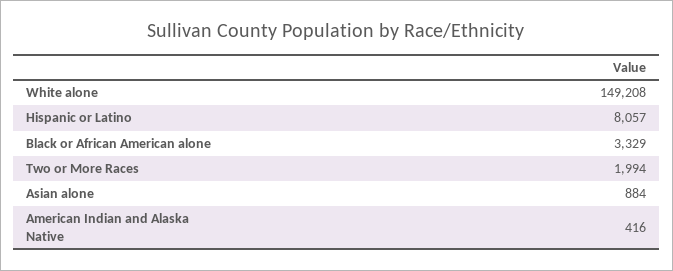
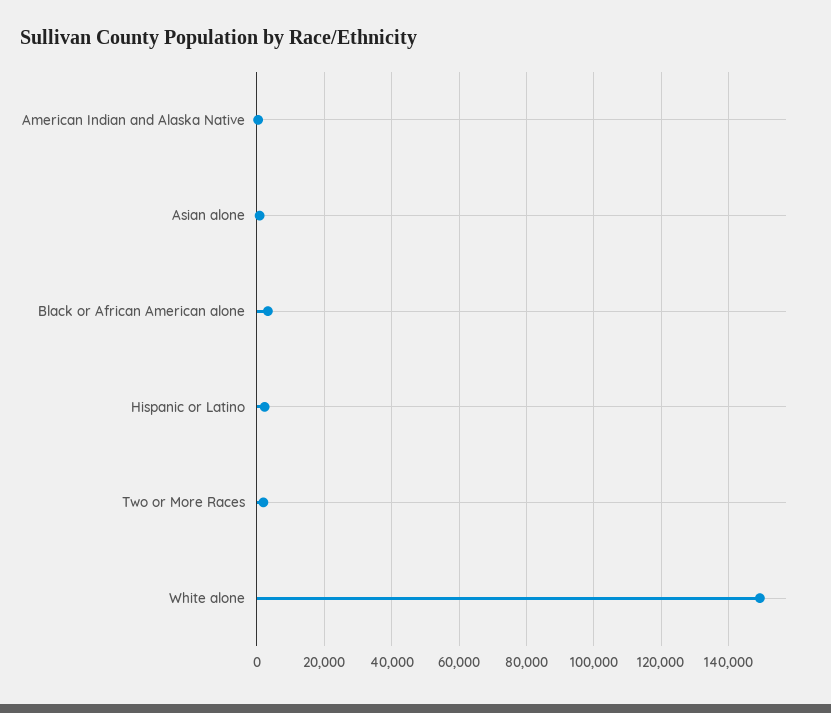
  {
    "White alone": 149208,
-   "Hispanic or Latino": 8057,
+   "Hispanic or Latino": 2000,
    "Black or African American alone": 3329,
    "Two or More Races": 1994,
    "Asian alone": 884,
    "American Indian and Alaska Native": 416
  }

